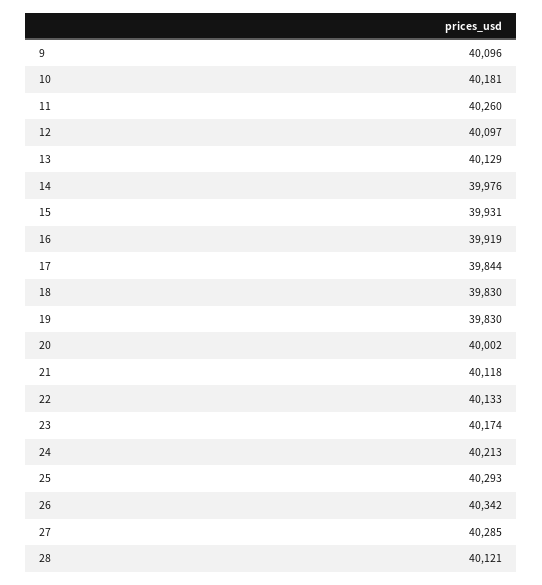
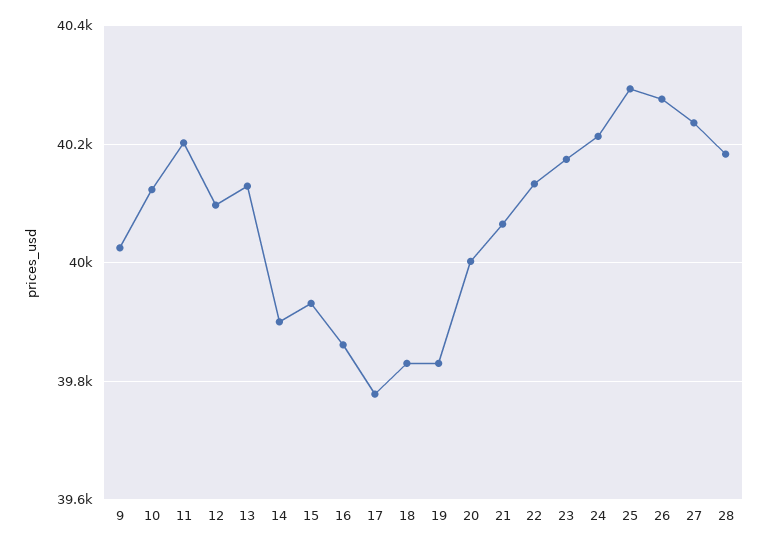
  {
-   "9": 40096,
+   "9": 40020,
-   "10": 40181,
+   "10": 40120,
-   "11": 40260,
+   "11": 40200,
    "12": 40097,
    "13": 40129,
-   "14": 39976,
+   "14": 39900,
    "15": 39931,
-   "16": 39919,
+   "16": 39860,
-   "17": 39844,
+   "17": 39780,
    "18": 39830,
    "19": 39830,
    "20": 40002,
-   "21": 40118,
+   "21": 40060,
    "22": 40133,
    "23": 40174,
    "24": 40213,
    "25": 40293,
-   "26": 40342,
+   "26": 40280,
-   "27": 40285,
+   "27": 40240,
-   "28": 40121
+   "28": 40180
  }

